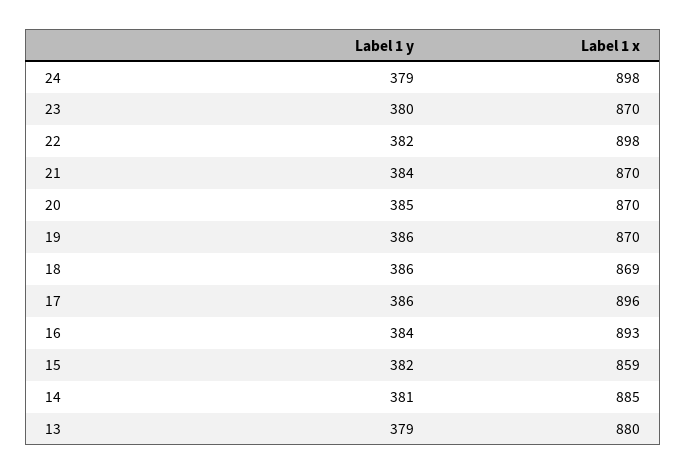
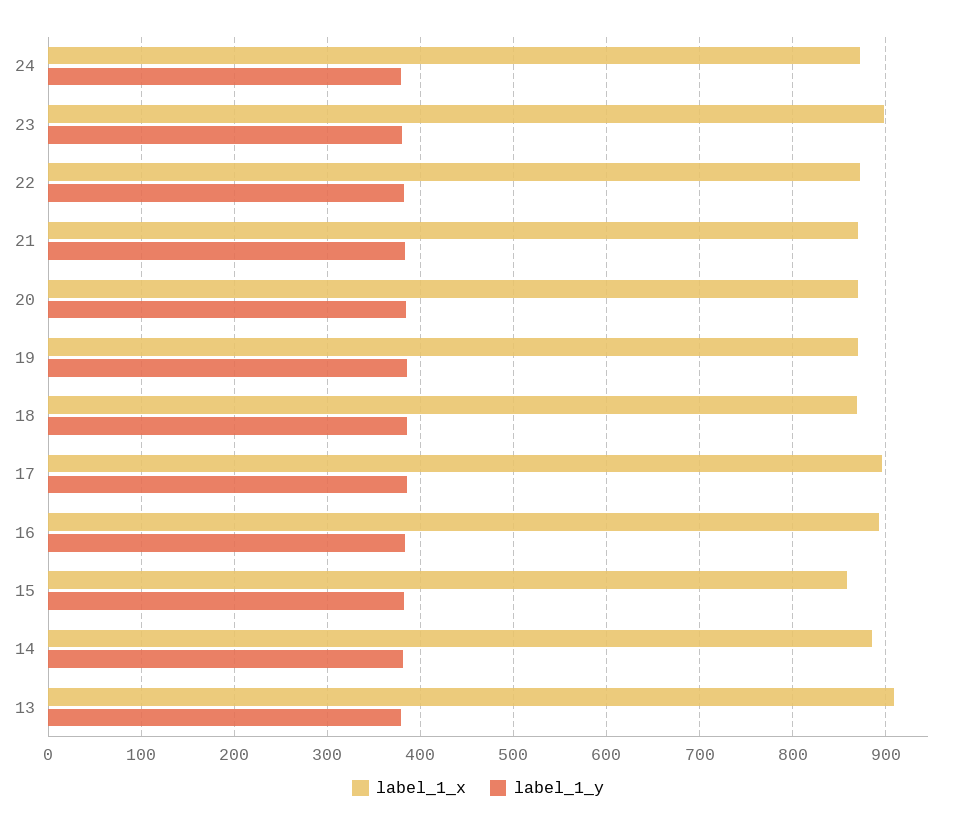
  {
    "Label 1 y": {
      "24": 379,
      "23": 380,
      "22": 382,
      "21": 384,
      "20": 385,
      "19": 386,
      "18": 386,
      "17": 386,
      "16": 384,
      "15": 382,
      "14": 381,
      "13": 379
    },
    "Label 1 x": {
-     "24": 898,
+     "24": 870,
-     "23": 870,
+     "23": 900,
-     "22": 898,
+     "22": 870,
      "21": 870,
      "20": 870,
      "19": 870,
      "18": 869,
      "17": 896,
      "16": 893,
      "15": 859,
      "14": 885,
-     "13": 880
+     "13": 910
    }
  }

